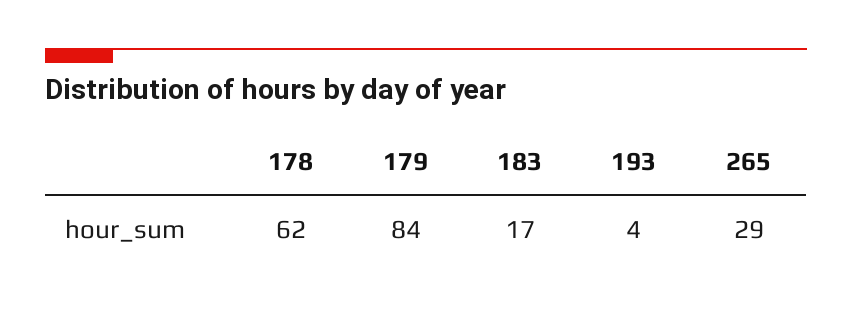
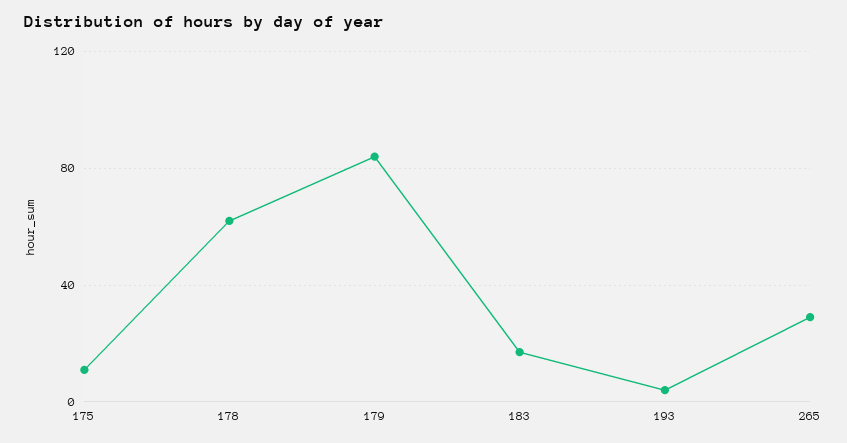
  {
    "178": 62,
    "179": 84,
    "183": 17,
    "193": 4,
-   "265": 29
+   "265": 29,
+   "175": 10
  }

